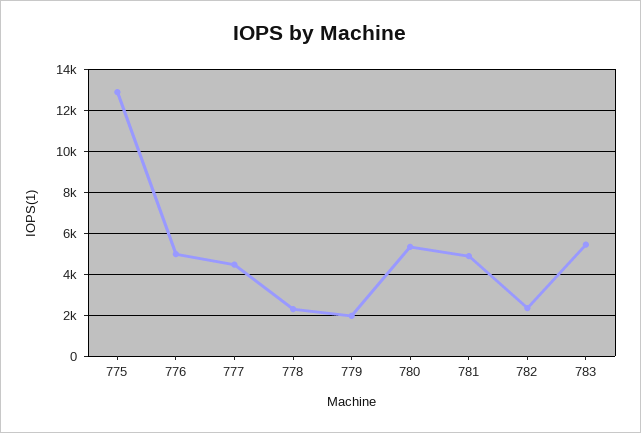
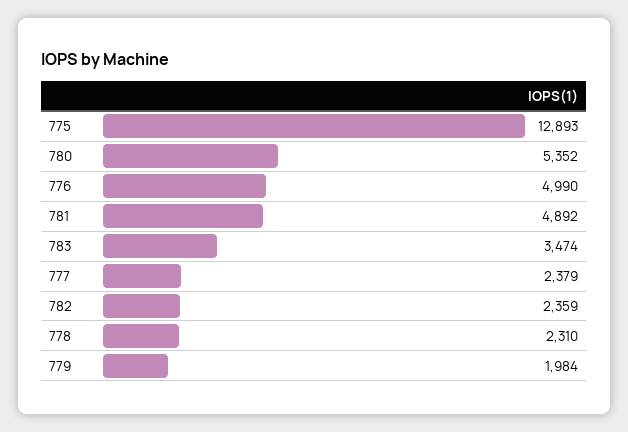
  {
    "775": 12893,
    "776": 4990,
-   "777": 4500,
+   "777": 2379,
    "778": 2310,
    "779": 1984,
    "780": 5352,
    "781": 4892,
    "782": 2359,
-   "783": 5500
+   "783": 3474
  }

